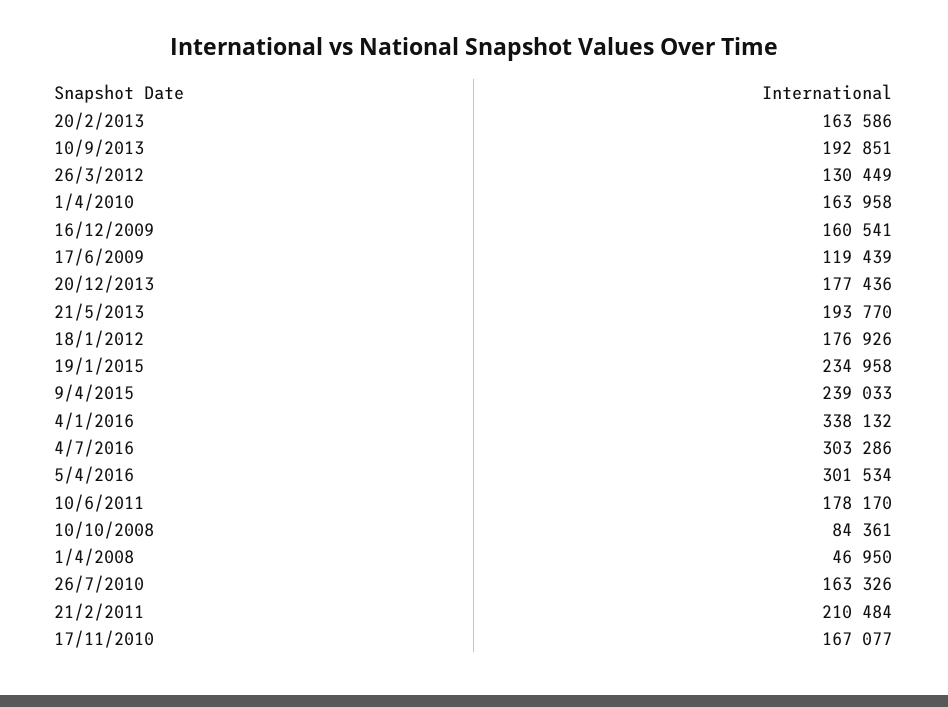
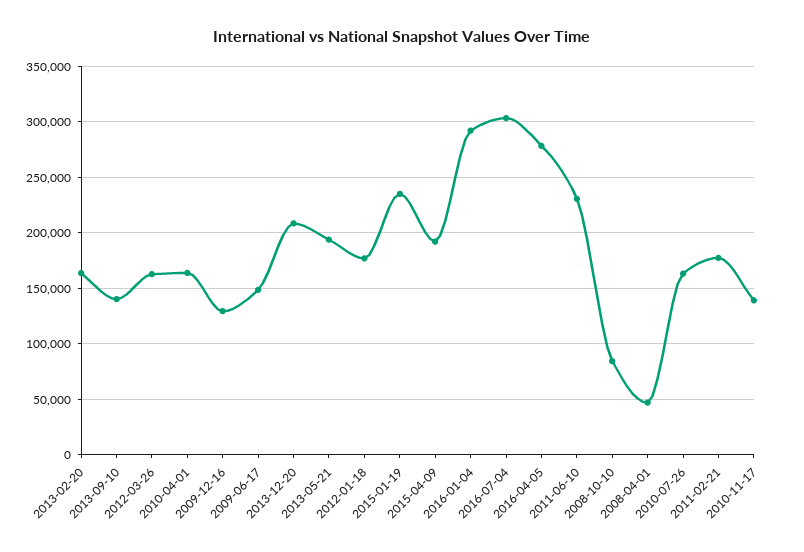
  {
    "20/2/2013": 163586,
-   "10/9/2013": 192851,
+   "10/9/2013": 140000,
-   "26/3/2012": 130449,
+   "26/3/2012": 160000,
    "1/4/2010": 163958,
-   "16/12/2009": 160541,
+   "16/12/2009": 130000,
-   "17/6/2009": 119439,
+   "17/6/2009": 150000,
-   "20/12/2013": 177436,
+   "20/12/2013": 210000,
    "21/5/2013": 193770,
    "18/1/2012": 176926,
    "19/1/2015": 234958,
-   "9/4/2015": 239033,
+   "9/4/2015": 190000,
-   "4/1/2016": 338132,
+   "4/1/2016": 290000,
    "4/7/2016": 303286,
-   "5/4/2016": 301534,
+   "5/4/2016": 280000,
-   "10/6/2011": 178170,
+   "10/6/2011": 230000,
    "10/10/2008": 84361,
    "1/4/2008": 46950,
    "26/7/2010": 163326,
-   "21/2/2011": 210484,
+   "21/2/2011": 180000,
-   "17/11/2010": 167077
+   "17/11/2010": 140000
  }

